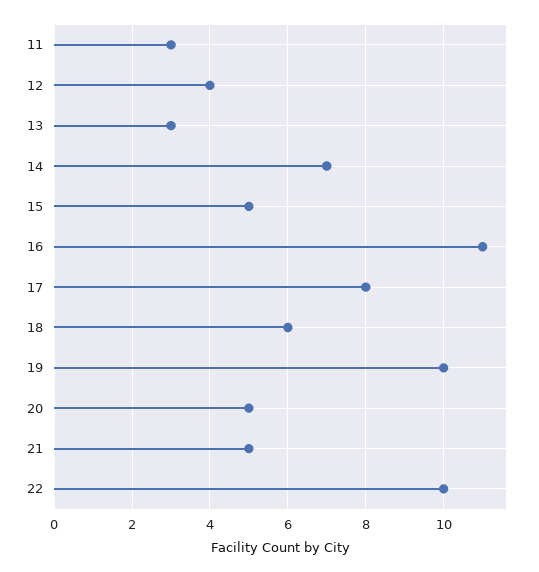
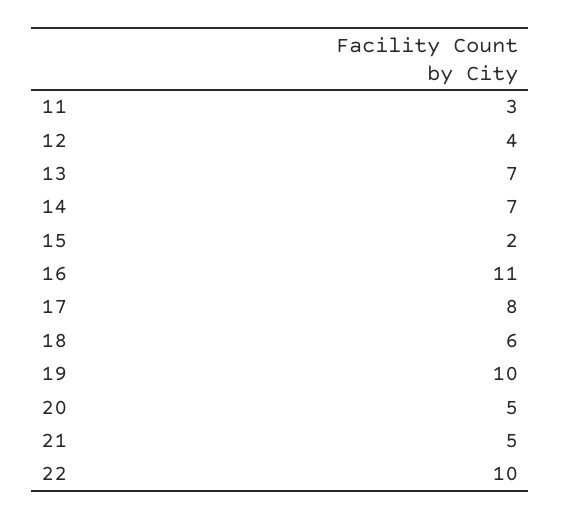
  {
    "11": 3,
    "12": 4,
-   "13": 3,
+   "13": 7,
    "14": 7,
-   "15": 5,
+   "15": 2,
    "16": 11,
    "17": 8,
    "18": 6,
    "19": 10,
    "20": 5,
    "21": 5,
    "22": 10
  }

